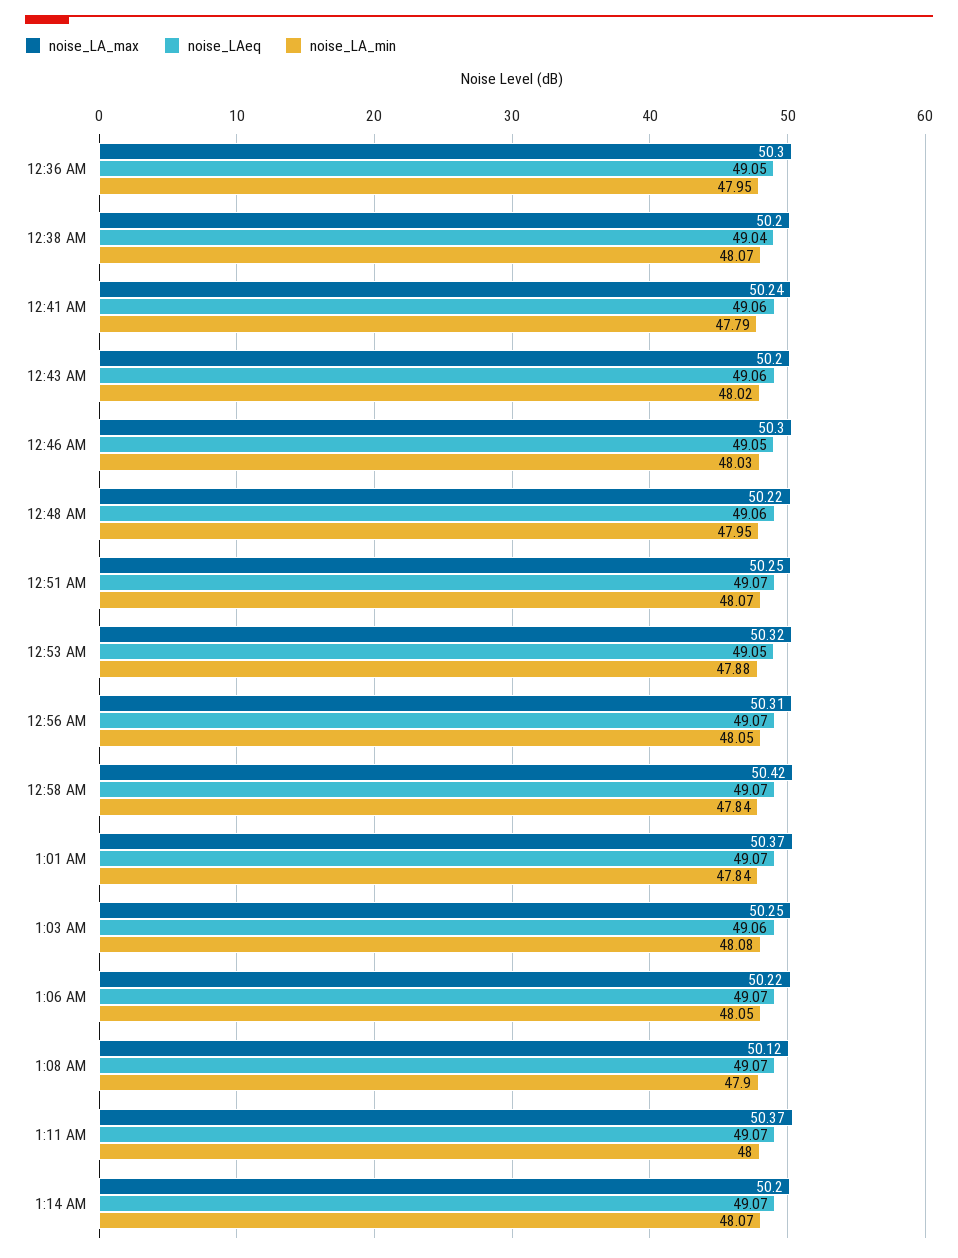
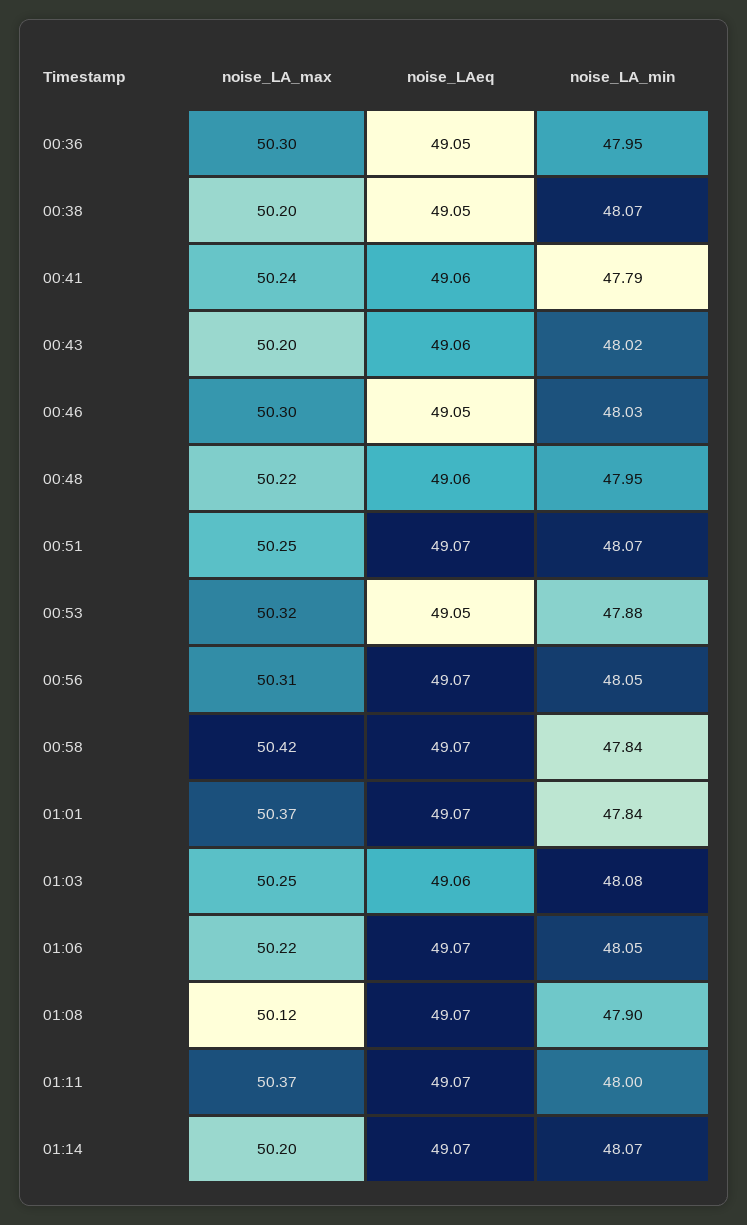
  {
    "noise_LA_max": {
      "12:36 AM": 50.3,
      "12:38 AM": 50.2,
      "12:41 AM": 50.24,
      "12:43 AM": 50.2,
      "12:46 AM": 50.3,
      "12:48 AM": 50.22,
      "12:51 AM": 50.25,
      "12:53 AM": 50.32,
      "12:56 AM": 50.31,
      "12:58 AM": 50.42,
      "1:01 AM": 50.37,
      "1:03 AM": 50.25,
      "1:06 AM": 50.22,
      "1:08 AM": 50.12,
      "1:11 AM": 50.37,
      "1:14 AM": 50.2
    },
    "noise_LAeq": {
      "12:36 AM": 49.05,
-     "12:38 AM": 49.04,
+     "12:38 AM": 49.05,
      "12:41 AM": 49.06,
      "12:43 AM": 49.06,
      "12:46 AM": 49.05,
      "12:48 AM": 49.06,
      "12:51 AM": 49.07,
      "12:53 AM": 49.05,
      "12:56 AM": 49.07,
      "12:58 AM": 49.07,
      "1:01 AM": 49.07,
      "1:03 AM": 49.06,
      "1:06 AM": 49.07,
      "1:08 AM": 49.07,
      "1:11 AM": 49.07,
      "1:14 AM": 49.07
    },
    "noise_LA_min": {
      "12:36 AM": 47.95,
      "12:38 AM": 48.07,
      "12:41 AM": 47.79,
      "12:43 AM": 48.02,
      "12:46 AM": 48.03,
      "12:48 AM": 47.95,
      "12:51 AM": 48.07,
      "12:53 AM": 47.88,
      "12:56 AM": 48.05,
      "12:58 AM": 47.84,
      "1:01 AM": 47.84,
      "1:03 AM": 48.08,
      "1:06 AM": 48.05,
      "1:08 AM": 47.9,
      "1:11 AM": 48,
      "1:14 AM": 48.07
    }
  }

